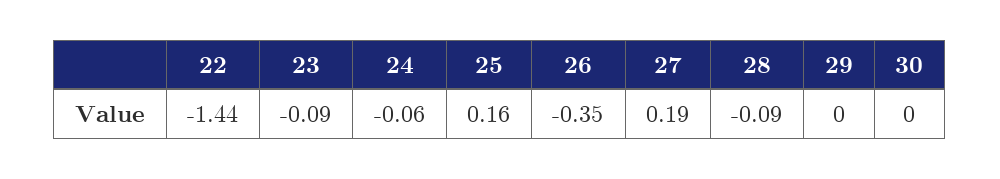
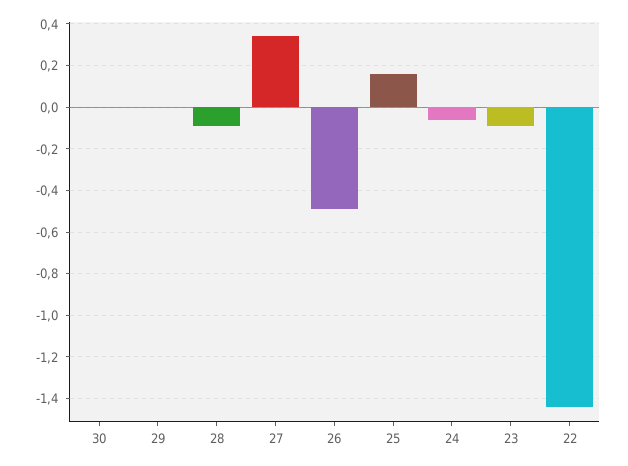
  {
    "22": -1.44,
    "23": -0.09,
    "24": -0.06,
    "25": 0.16,
-   "26": -0.35,
+   "26": -0.5,
-   "27": 0.19,
+   "27": 0.35,
    "28": -0.09,
    "29": 0,
    "30": 0
  }

